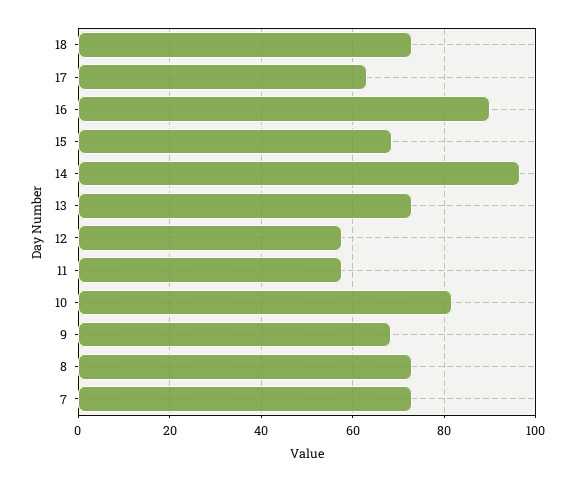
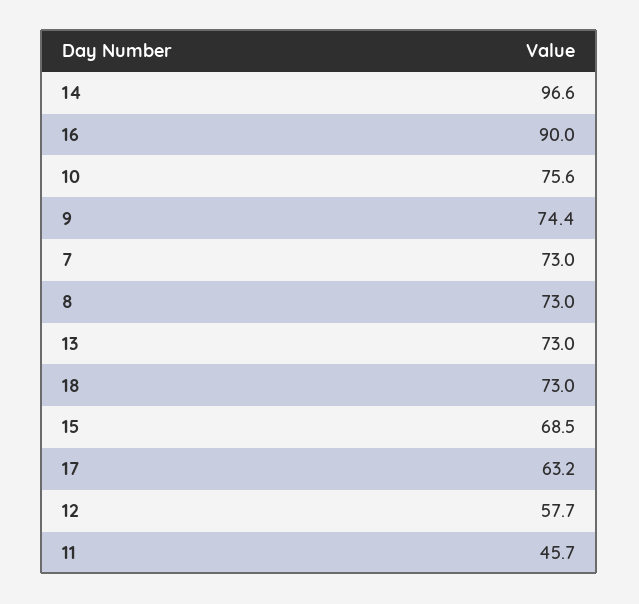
  {
    "18": 73,
    "17": 63.2,
    "16": 90,
    "15": 68.5,
    "14": 96.6,
    "13": 73,
    "12": 57.7,
-   "11": 58,
+   "11": 45.7,
-   "10": 82,
+   "10": 75.6,
-   "9": 68,
+   "9": 74.4,
    "8": 73,
    "7": 73
  }

